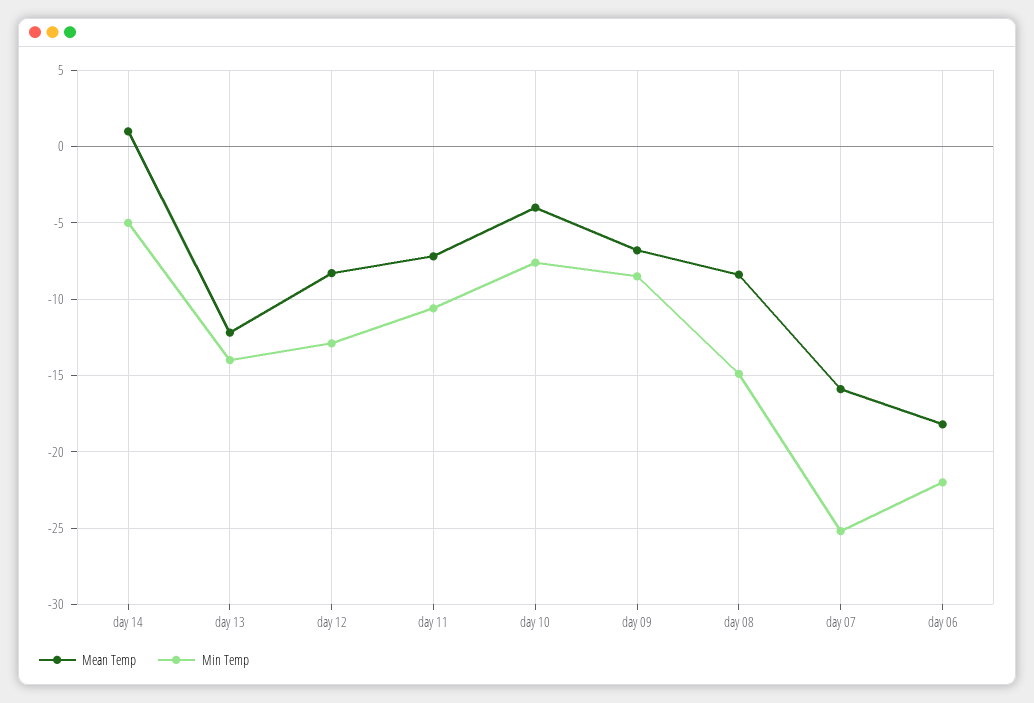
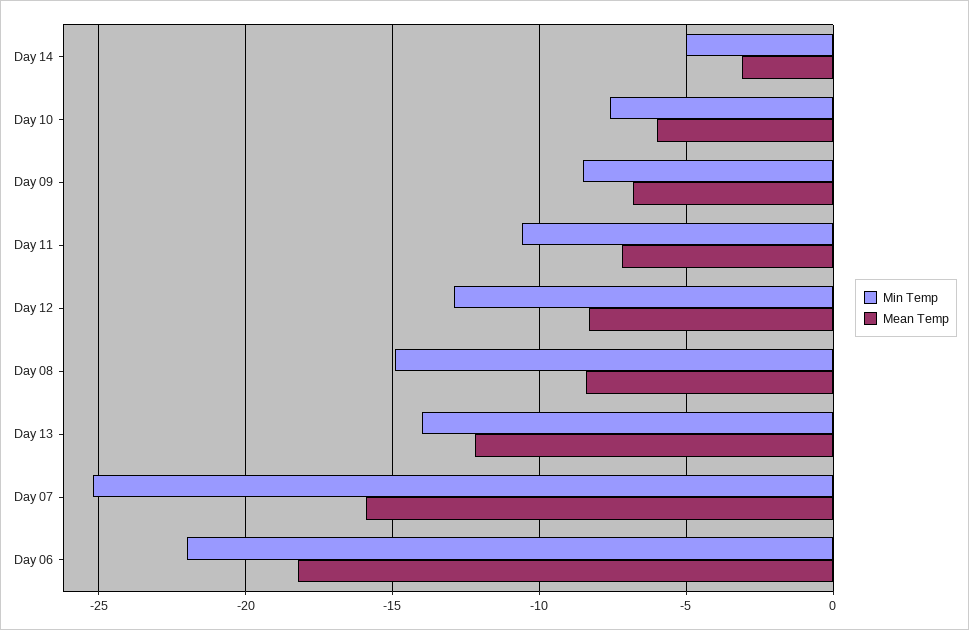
  {
    "Mean Temp": {
-     "day 14": 1,
+     "day 14": -3,
      "day 13": -12,
      "day 12": -8.5,
      "day 11": -7,
-     "day 10": -4,
+     "day 10": -6,
      "day 09": -7,
      "day 08": -8.5,
      "day 07": -16,
      "day 06": -18
    },
    "Min Temp": {
      "day 14": -5,
      "day 13": -14,
      "day 12": -13,
      "day 11": -10.5,
      "day 10": -7.5,
      "day 09": -8.5,
      "day 08": -15,
      "day 07": -25,
      "day 06": -22
    }
  }

